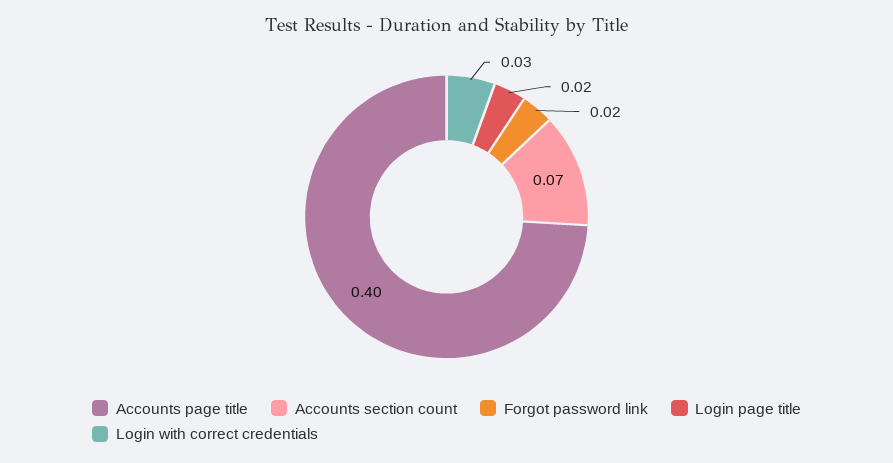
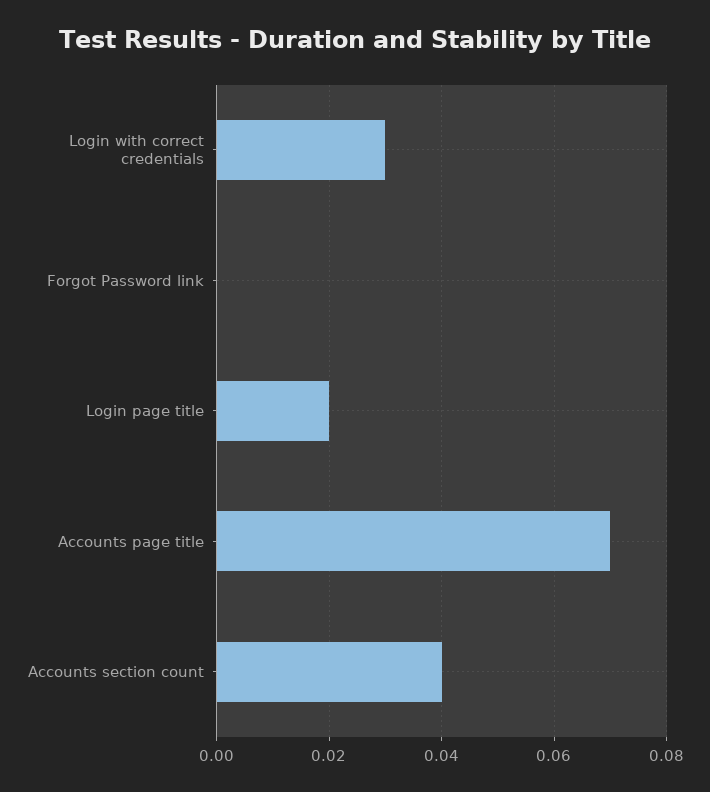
  {
-   "Accounts page title": 0.4,
+   "Accounts page title": 0.07,
-   "Accounts section count": 0.07,
+   "Accounts section count": 0.04,
-   "Forgot password link": 0.02,
+   "Forgot password link": 0,
    "Login page title": 0.02,
    "Login with correct credentials": 0.03
  }

